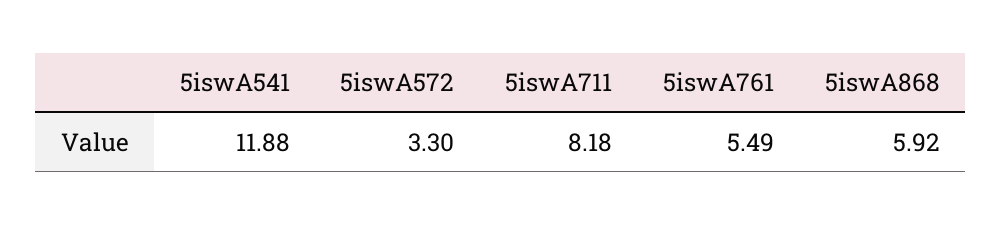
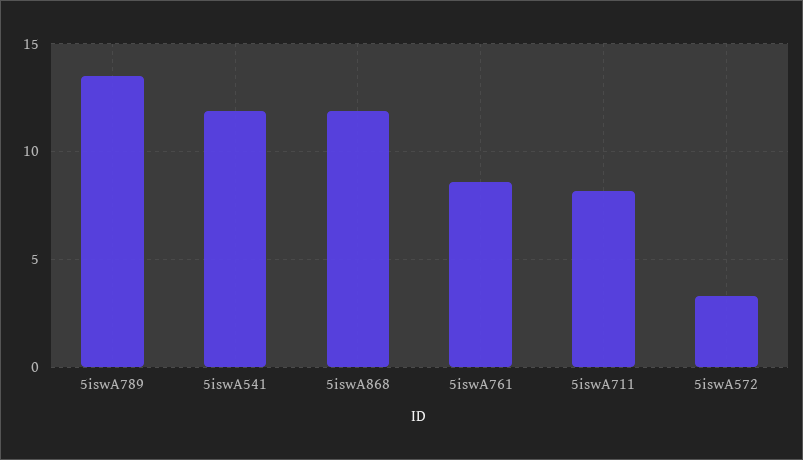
  {
    "5iswA541": 11.88,
    "5iswA572": 3.3,
    "5iswA711": 8.18,
-   "5iswA761": 5.49,
+   "5iswA761": 8.5,
-   "5iswA868": 5.92
+   "5iswA868": 12,
+   "5iswA789": 13.5
  }

